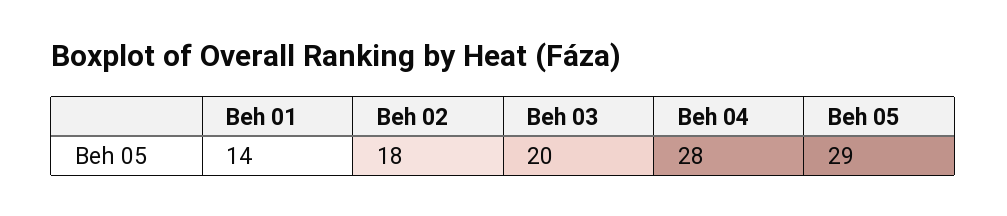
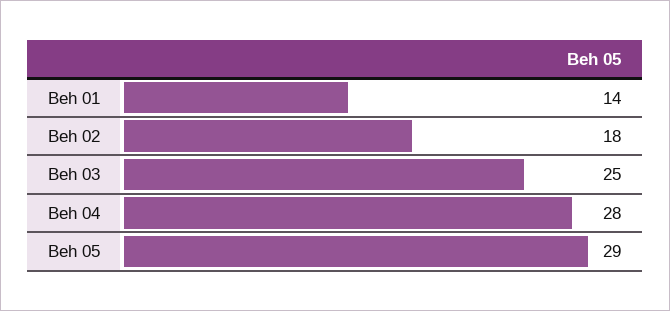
  {
    "Beh 01": 14,
    "Beh 02": 18,
-   "Beh 03": 20,
+   "Beh 03": 25,
    "Beh 04": 28,
    "Beh 05": 29
  }

